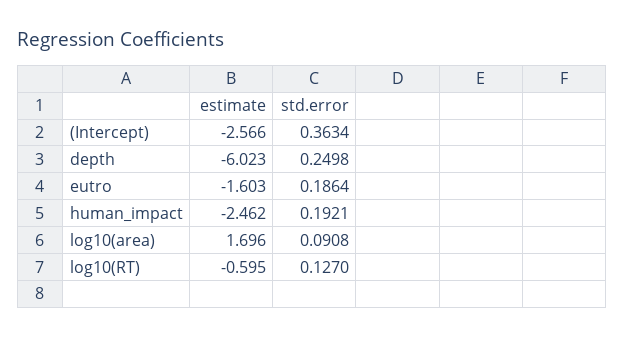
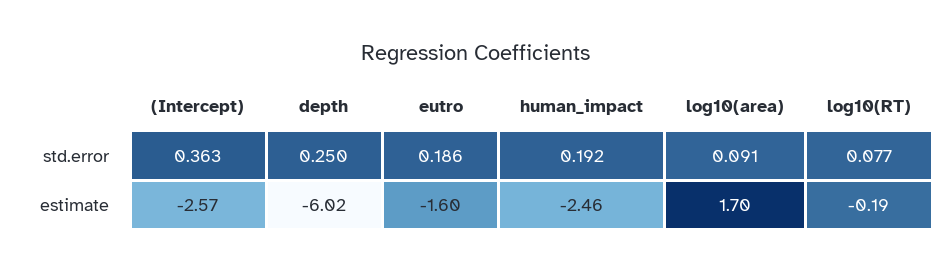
  {
    "estimate": {
      "(Intercept)": -2.566,
      "depth": -6.023,
      "eutro": -1.603,
      "human_impact": -2.462,
      "log10(area)": 1.696,
-     "log10(RT)": -0.595
+     "log10(RT)": -0.19
    },
    "std.error": {
      "(Intercept)": 0.3634,
      "depth": 0.2498,
      "eutro": 0.1864,
      "human_impact": 0.1921,
      "log10(area)": 0.0908,
-     "log10(RT)": 0.127
+     "log10(RT)": 0.077
    }
  }

